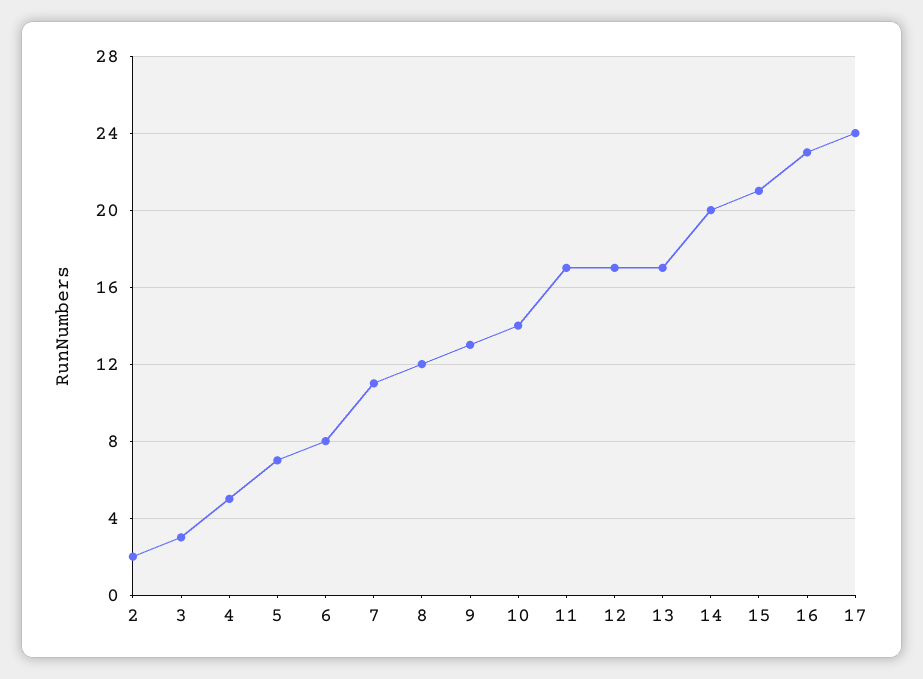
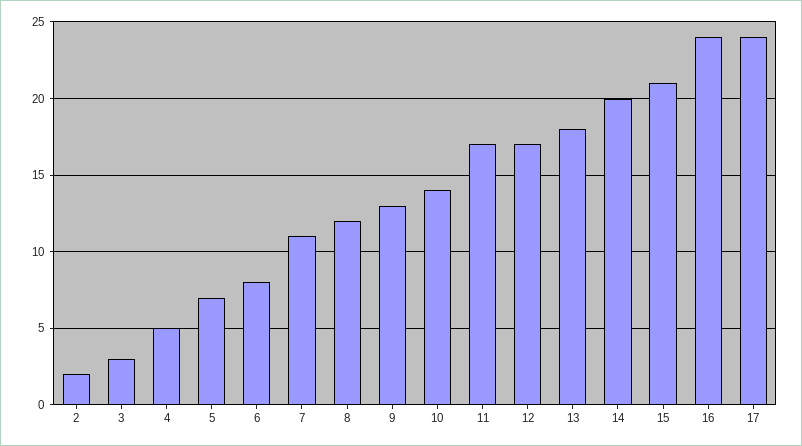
  {
    "2": 2,
    "3": 3,
    "4": 5,
    "5": 7,
    "6": 8,
    "7": 11,
    "8": 12,
    "9": 13,
    "10": 14,
    "11": 17,
    "12": 17,
-   "13": 17,
+   "13": 18,
    "14": 20,
    "15": 21,
-   "16": 23,
+   "16": 24,
    "17": 24
  }

